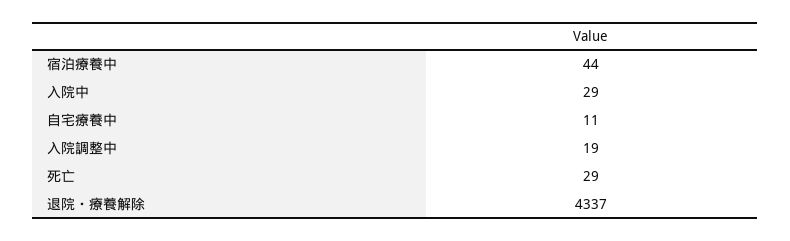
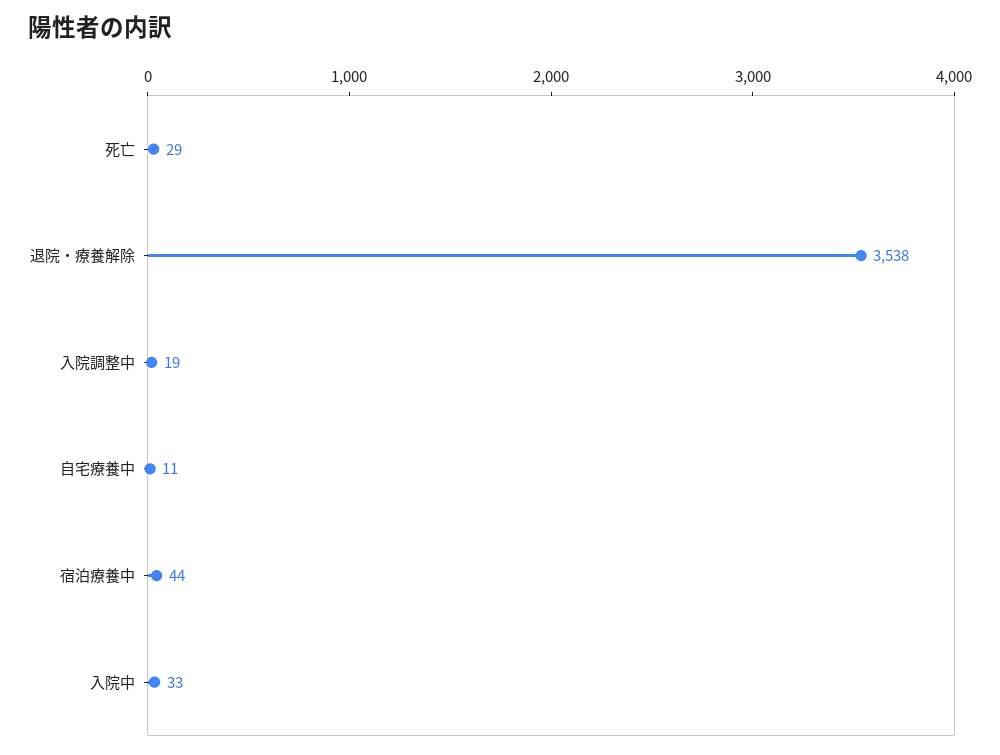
  {
    "宿泊療養中": 44,
-   "入院中": 29,
+   "入院中": 33,
    "自宅療養中": 11,
    "入院調整中": 19,
    "死亡": 29,
-   "退院・療養解除": 4337
+   "退院・療養解除": 3538
  }

